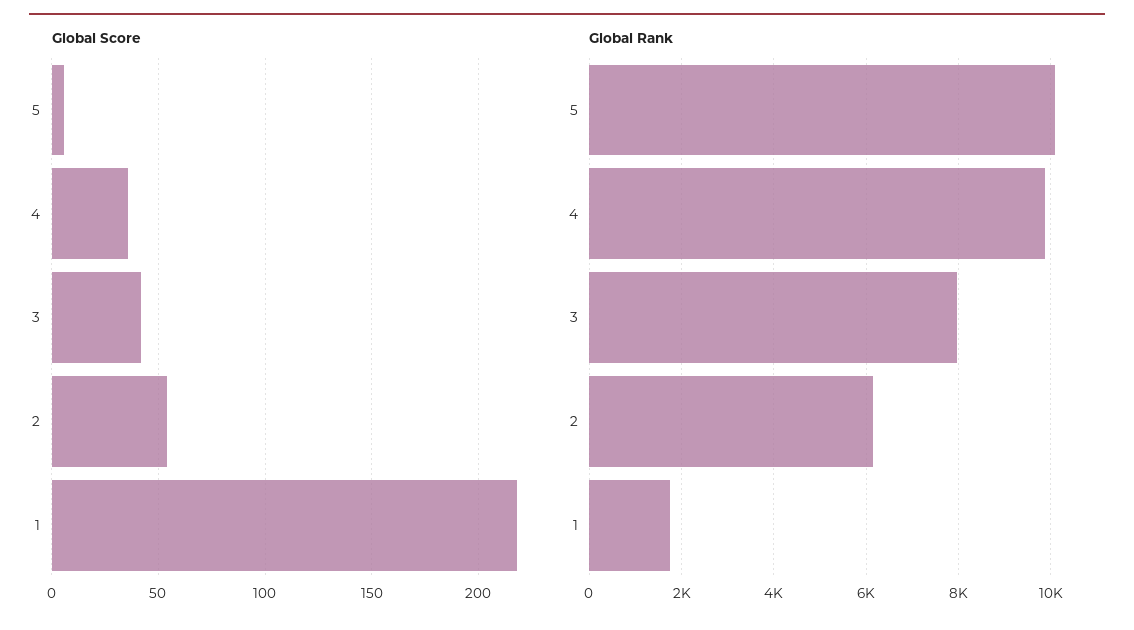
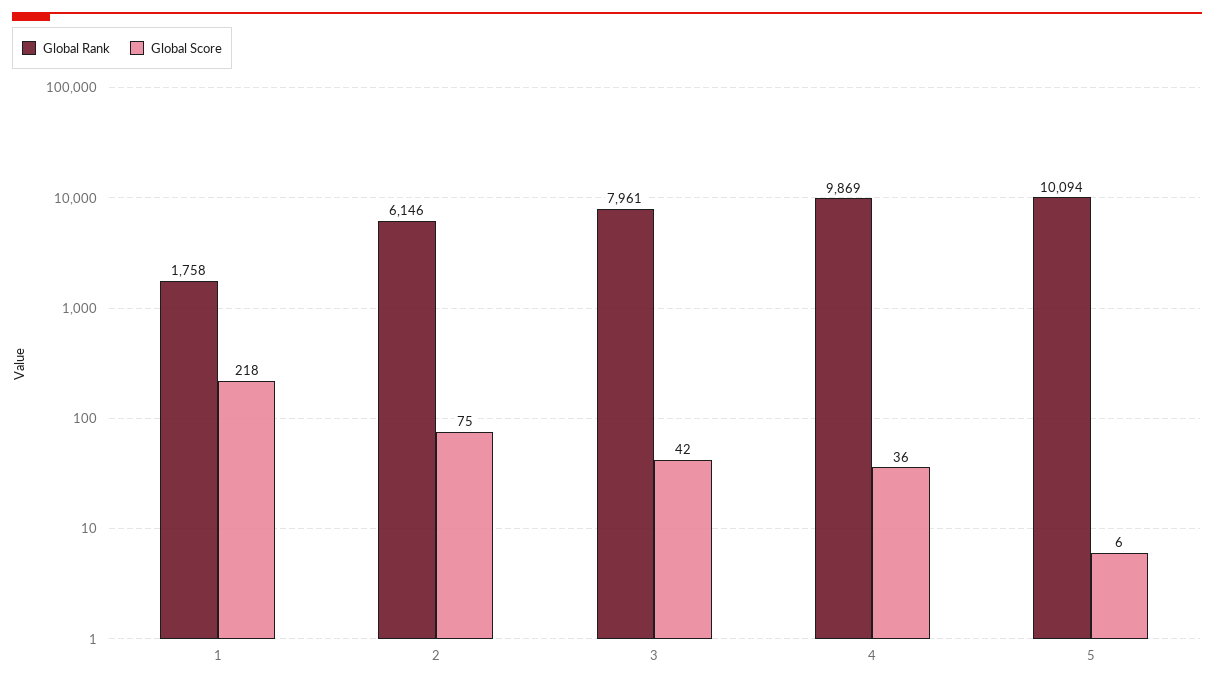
  {
    "Global Score": {
      "5": 6,
      "4": 36,
      "3": 42,
-     "2": 55,
+     "2": 75,
      "1": 218
    },
    "Global Rank": {
      "5": 10094,
      "4": 9869,
      "3": 7961,
      "2": 6146,
      "1": 1758
    }
  }

